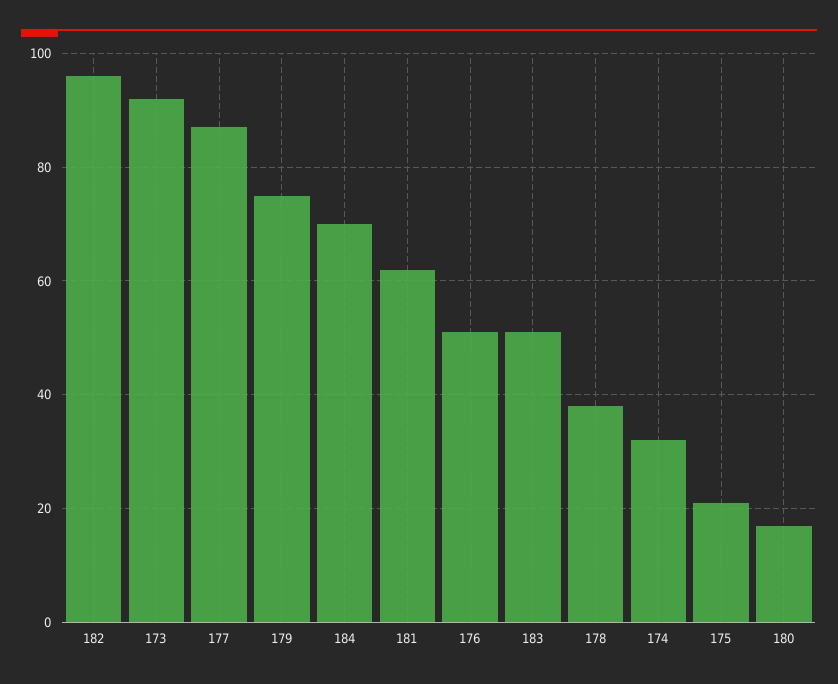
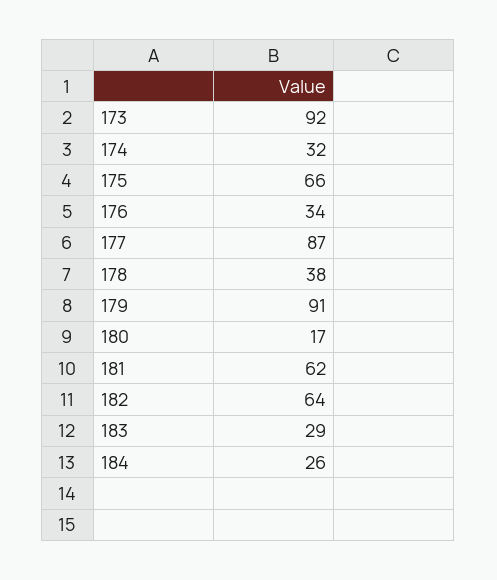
  {
-   "182": 95,
+   "182": 64,
    "173": 92,
    "177": 87,
-   "179": 75,
+   "179": 91,
-   "184": 70,
+   "184": 26,
    "181": 62,
-   "176": 50,
+   "176": 34,
-   "183": 50,
+   "183": 29,
    "178": 38,
    "174": 32,
-   "175": 20,
+   "175": 66,
    "180": 17
  }

